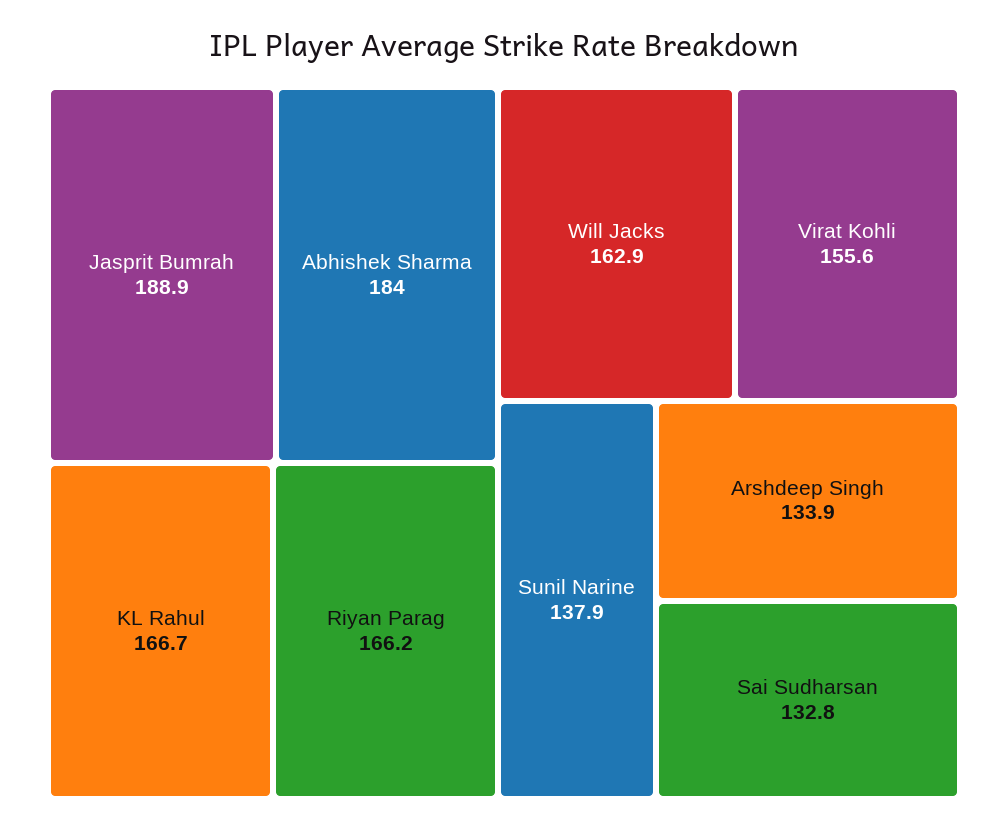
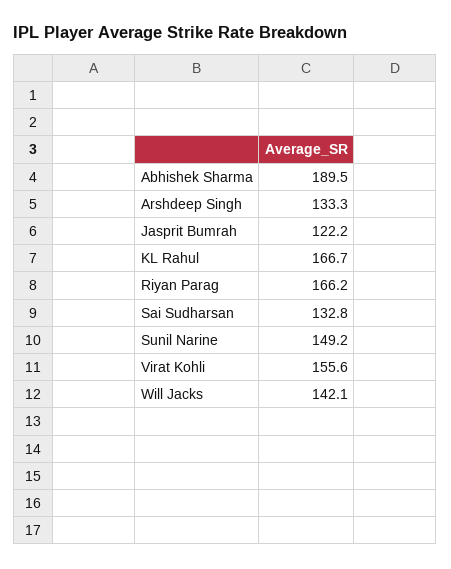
  {
-   "Jasprit Bumrah": 188.9,
+   "Jasprit Bumrah": 122.2,
-   "Abhishek Sharma": 184,
+   "Abhishek Sharma": 189.5,
    "KL Rahul": 166.7,
    "Riyan Parag": 166.2,
-   "Will Jacks": 162.9,
+   "Will Jacks": 142.1,
    "Virat Kohli": 155.6,
-   "Sunil Narine": 137.9,
+   "Sunil Narine": 149.2,
-   "Arshdeep Singh": 133.9,
+   "Arshdeep Singh": 133.3,
    "Sai Sudharsan": 132.8
  }

